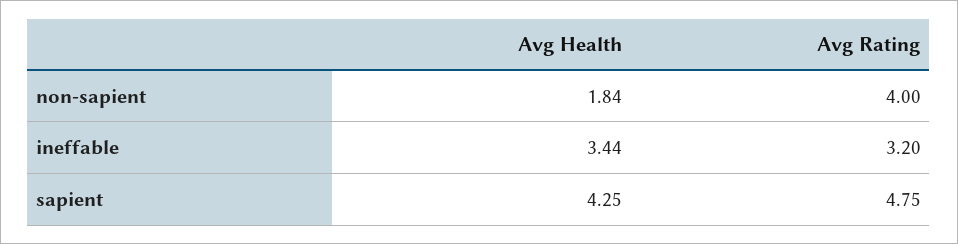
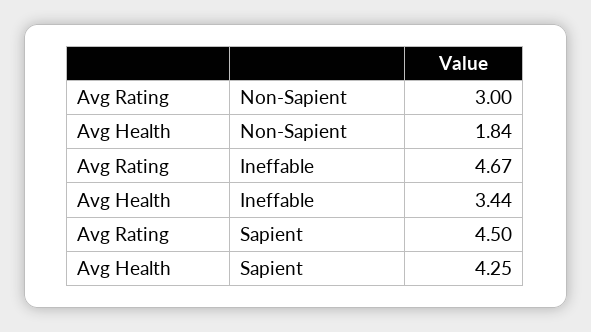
  {
    "Avg Health": {
      "non-sapient": 1.84,
      "ineffable": 3.44,
      "sapient": 4.25
    },
    "Avg Rating": {
-     "non-sapient": 4,
+     "non-sapient": 3,
-     "ineffable": 3.2,
+     "ineffable": 4.67,
-     "sapient": 4.75
+     "sapient": 4.5
    }
  }

